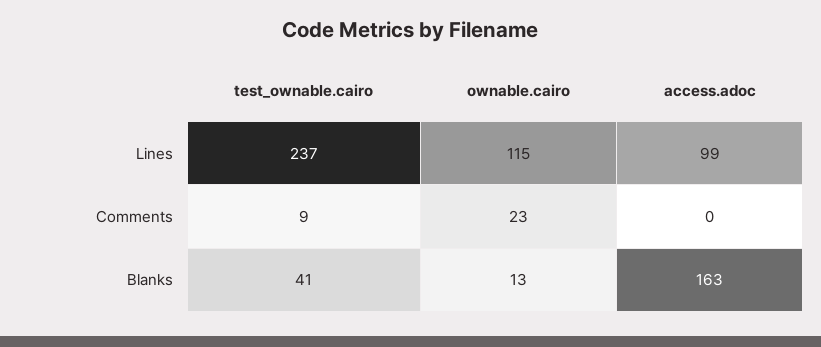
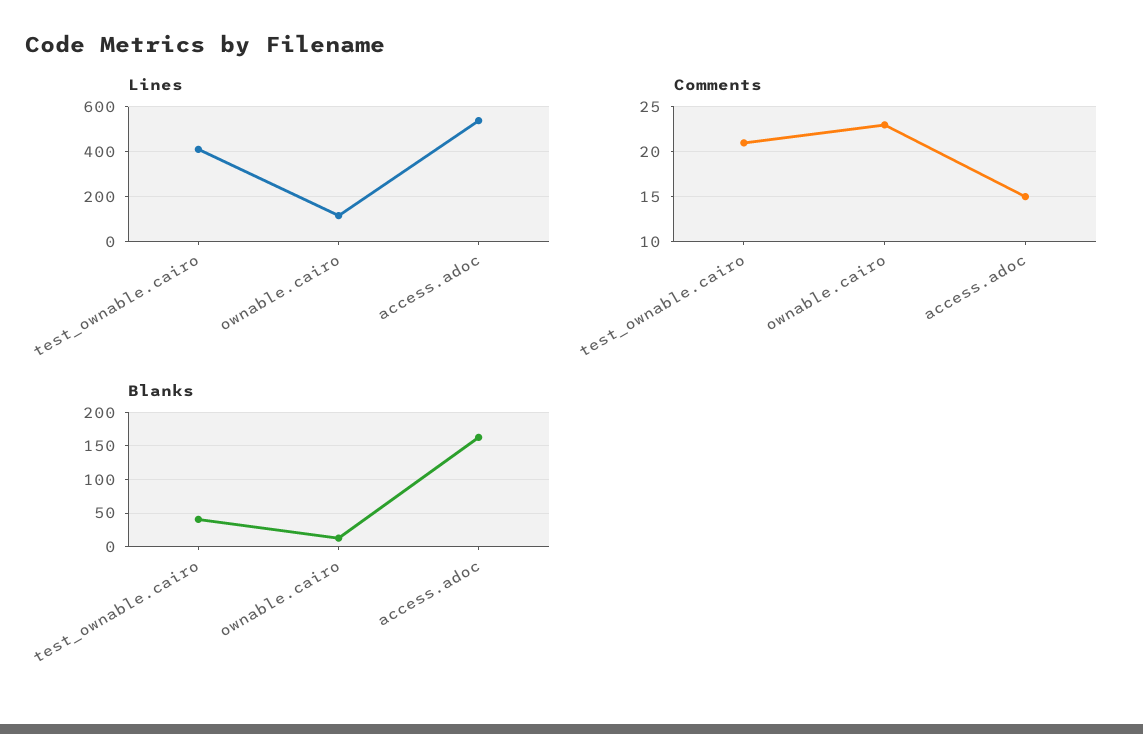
  {
    "Lines": {
-     "test_ownable.cairo": 237,
+     "test_ownable.cairo": 400,
      "ownable.cairo": 115,
-     "access.adoc": 99
+     "access.adoc": 550
    },
    "Comments": {
-     "test_ownable.cairo": 9,
+     "test_ownable.cairo": 21,
      "ownable.cairo": 23,
-     "access.adoc": 0
+     "access.adoc": 15
    },
    "Blanks": {
      "test_ownable.cairo": 41,
      "ownable.cairo": 13,
      "access.adoc": 163
    }
  }

